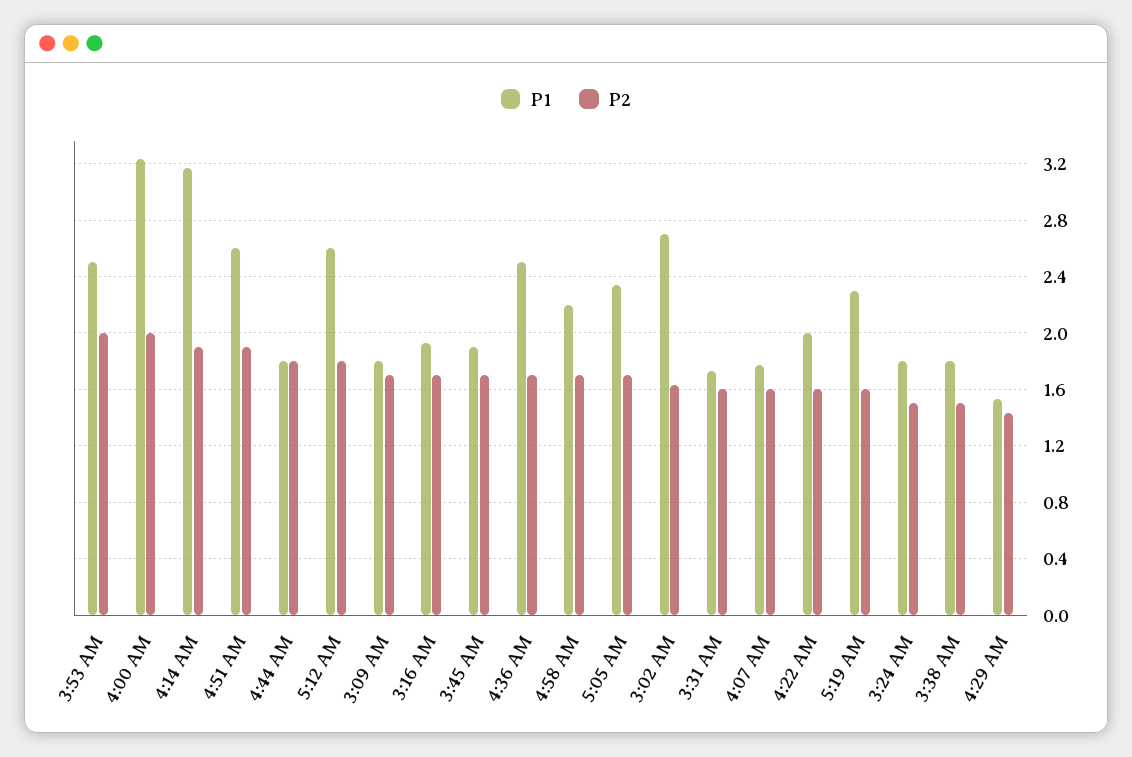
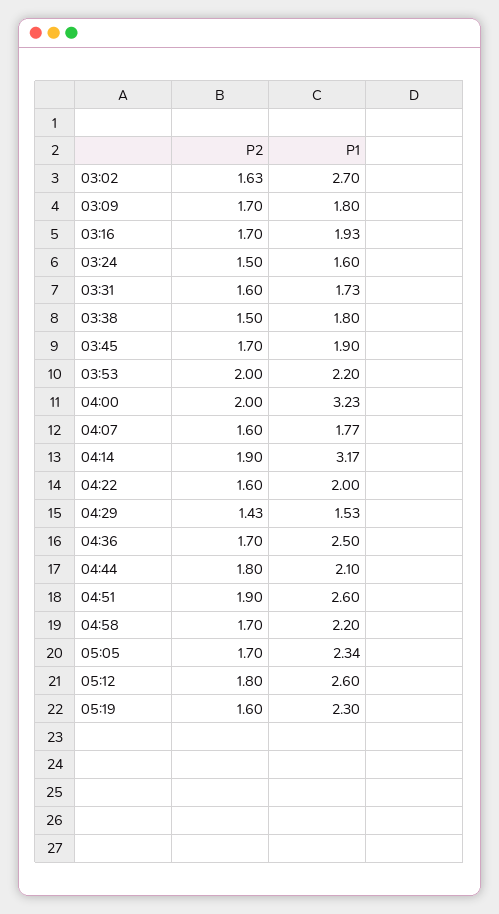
  {
    "P1": {
-     "3:53 AM": 2.5,
+     "3:53 AM": 2.2,
      "4:00 AM": 3.23,
      "4:14 AM": 3.17,
      "4:51 AM": 2.6,
-     "4:44 AM": 1.8,
+     "4:44 AM": 2.1,
      "5:12 AM": 2.6,
      "3:09 AM": 1.8,
      "3:16 AM": 1.93,
      "3:45 AM": 1.9,
      "4:36 AM": 2.5,
      "4:58 AM": 2.2,
      "5:05 AM": 2.34,
      "3:02 AM": 2.7,
      "3:31 AM": 1.73,
      "4:07 AM": 1.77,
      "4:22 AM": 2,
      "5:19 AM": 2.3,
-     "3:24 AM": 1.8,
+     "3:24 AM": 1.6,
      "3:38 AM": 1.8,
      "4:29 AM": 1.53
    },
    "P2": {
      "3:53 AM": 2,
      "4:00 AM": 2,
      "4:14 AM": 1.9,
      "4:51 AM": 1.9,
      "4:44 AM": 1.8,
      "5:12 AM": 1.8,
      "3:09 AM": 1.7,
      "3:16 AM": 1.7,
      "3:45 AM": 1.7,
      "4:36 AM": 1.7,
      "4:58 AM": 1.7,
      "5:05 AM": 1.7,
      "3:02 AM": 1.63,
      "3:31 AM": 1.6,
      "4:07 AM": 1.6,
      "4:22 AM": 1.6,
      "5:19 AM": 1.6,
      "3:24 AM": 1.5,
      "3:38 AM": 1.5,
      "4:29 AM": 1.43
    }
  }

